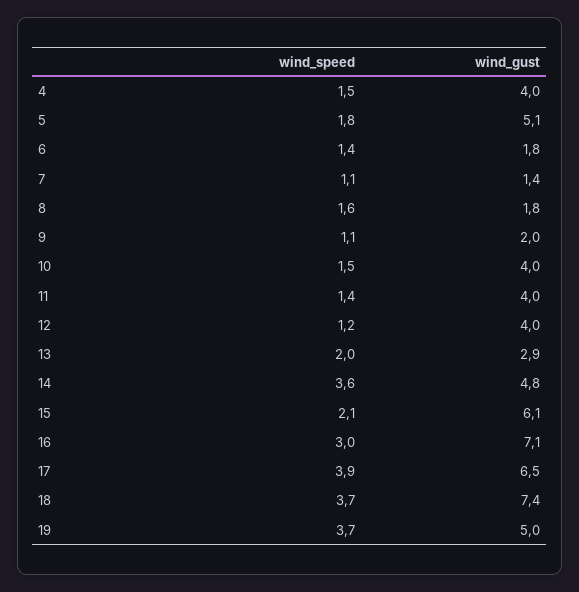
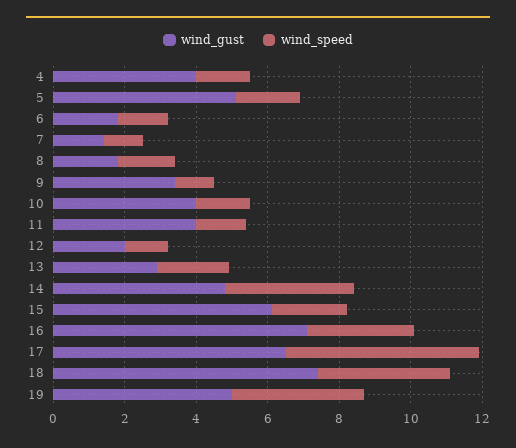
  {
    "wind_speed": {
      "4": 1.5,
      "5": 1.8,
      "6": 1.4,
      "7": 1.1,
      "8": 1.6,
      "9": 1.1,
      "10": 1.5,
      "11": 1.4,
      "12": 1.2,
      "13": 2,
      "14": 3.6,
      "15": 2.1,
      "16": 3,
-     "17": 3.9,
+     "17": 5.5,
      "18": 3.7,
      "19": 3.7
    },
    "wind_gust": {
      "4": 4,
      "5": 5.1,
      "6": 1.8,
      "7": 1.4,
      "8": 1.8,
-     "9": 2,
+     "9": 3.5,
      "10": 4,
      "11": 4,
-     "12": 4,
+     "12": 2,
      "13": 2.9,
      "14": 4.8,
      "15": 6.1,
      "16": 7.1,
      "17": 6.5,
      "18": 7.4,
      "19": 5
    }
  }

